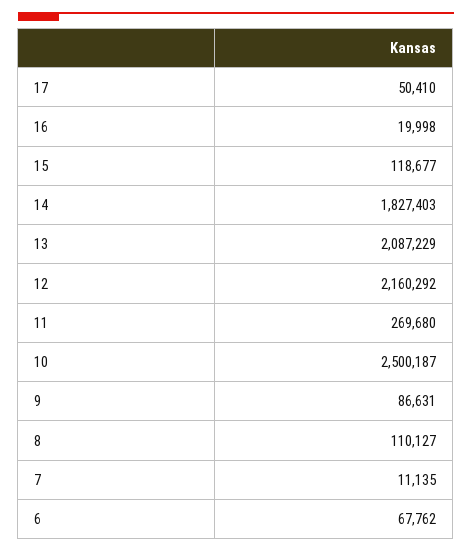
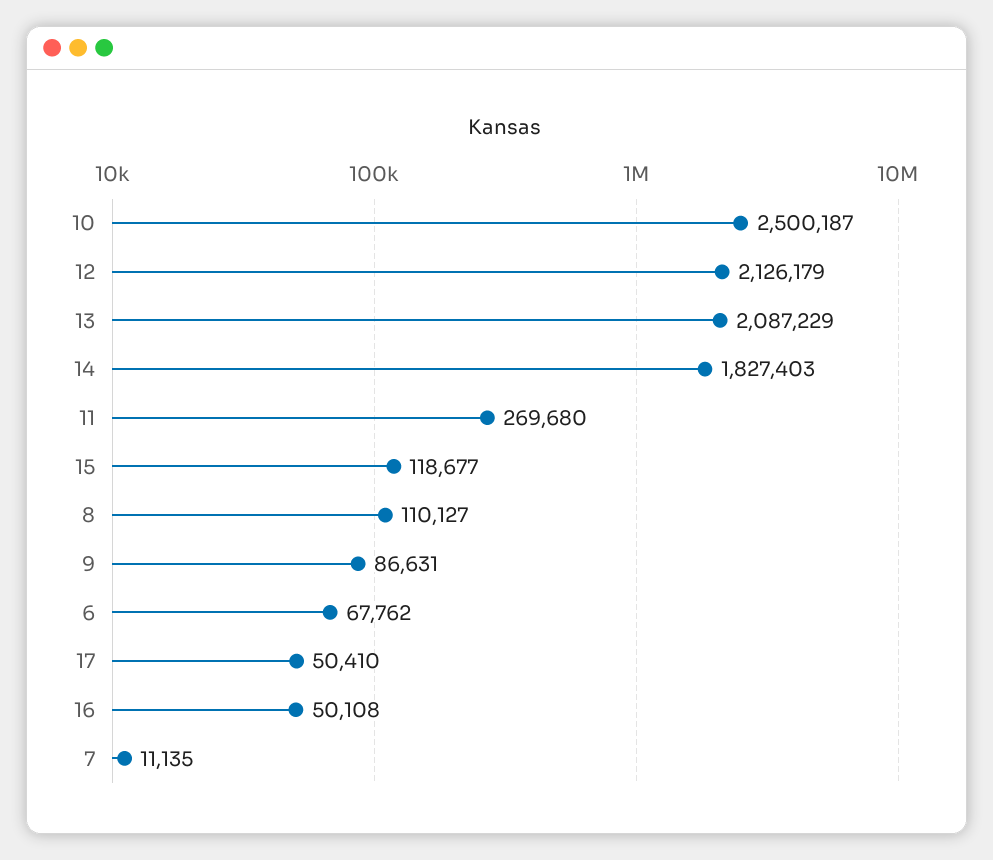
  {
    "17": 50410,
-   "16": 19998,
+   "16": 50108,
    "15": 118677,
    "14": 1827403,
    "13": 2087229,
-   "12": 2160292,
+   "12": 2126179,
    "11": 269680,
    "10": 2500187,
    "9": 86631,
    "8": 110127,
    "7": 11135,
    "6": 67762
  }

